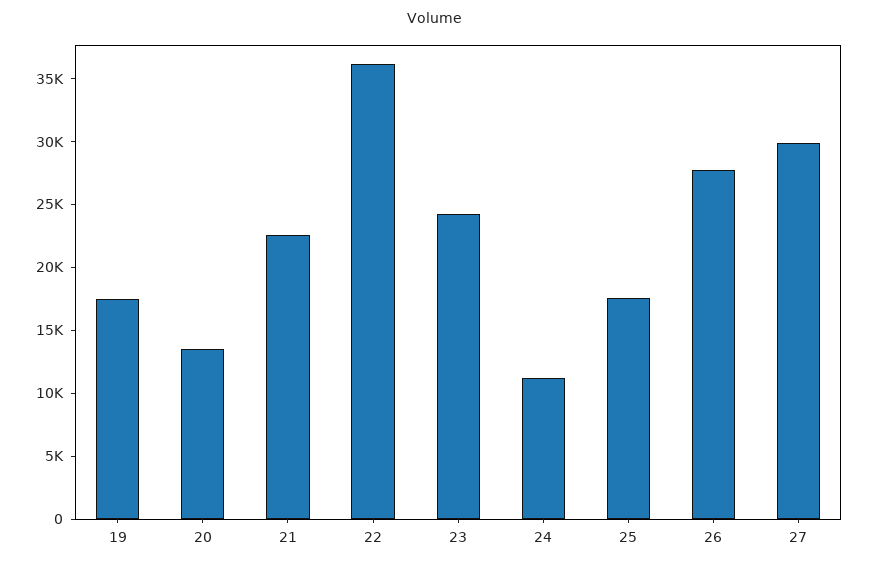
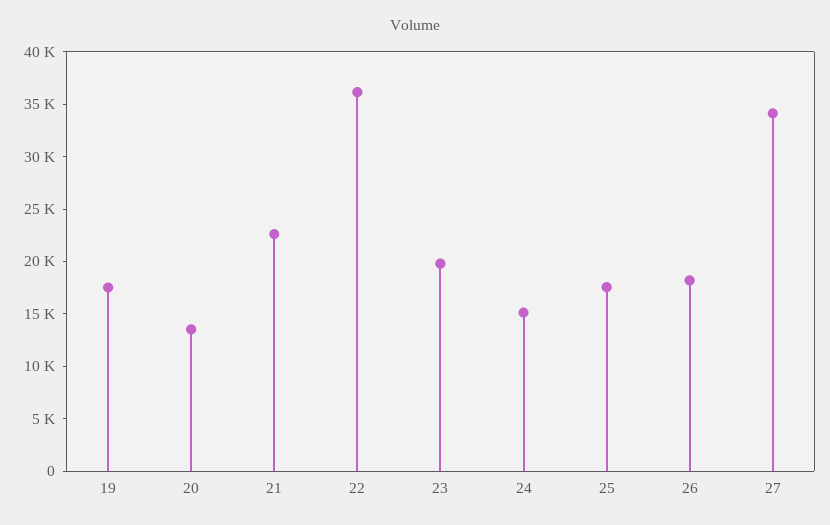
  {
    "19": 18000,
    "20": 14000,
    "21": 23000,
    "22": 36000,
-   "23": 24000,
+   "23": 20000,
-   "24": 11000,
+   "24": 15000,
    "25": 18000,
-   "26": 28000,
+   "26": 18000,
-   "27": 30000
+   "27": 34000
  }

